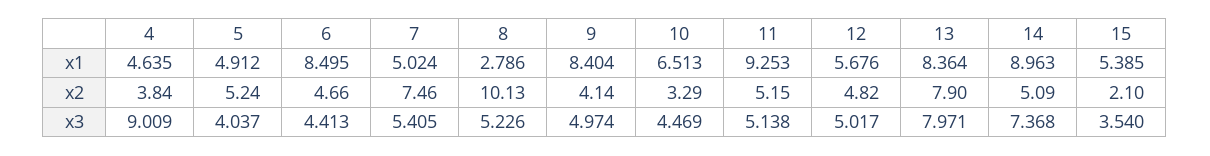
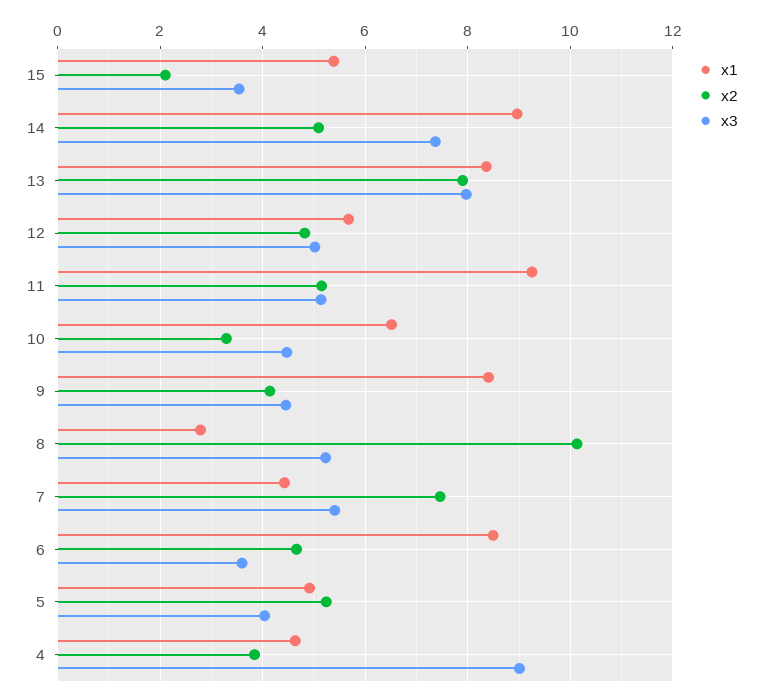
  {
    "x1": {
      "4": 4.635,
      "5": 4.912,
      "6": 8.495,
-     "7": 5.024,
+     "7": 4.4,
      "8": 2.786,
      "9": 8.404,
      "10": 6.513,
      "11": 9.253,
      "12": 5.676,
      "13": 8.364,
      "14": 8.963,
      "15": 5.385
    },
    "x2": {
      "4": 3.84,
      "5": 5.24,
      "6": 4.66,
      "7": 7.46,
      "8": 10.13,
      "9": 4.14,
      "10": 3.29,
      "11": 5.15,
      "12": 4.82,
      "13": 7.9,
      "14": 5.09,
      "15": 2.1
    },
    "x3": {
      "4": 9.009,
      "5": 4.037,
-     "6": 4.413,
+     "6": 3.6,
      "7": 5.405,
      "8": 5.226,
-     "9": 4.974,
+     "9": 4.4,
      "10": 4.469,
      "11": 5.138,
      "12": 5.017,
      "13": 7.971,
      "14": 7.368,
      "15": 3.54
    }
  }

